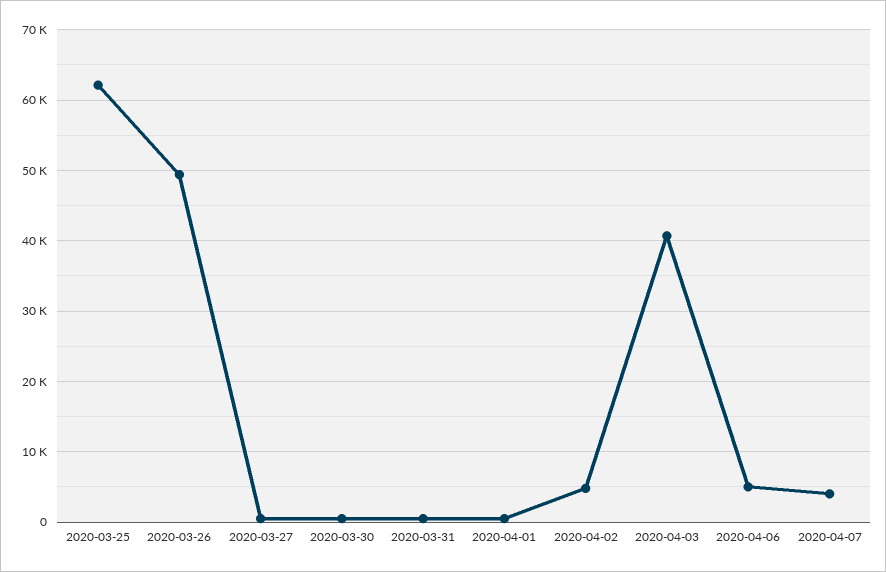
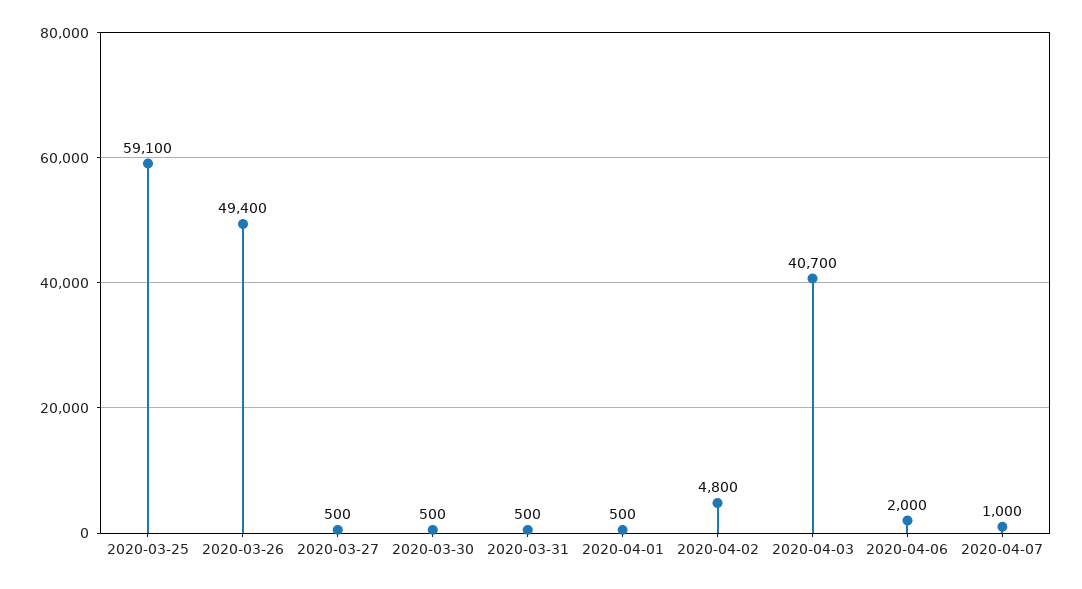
  {
-   "2020-03-25": 62000,
+   "2020-03-25": 59100,
    "2020-03-26": 49400,
    "2020-03-27": 500,
    "2020-03-30": 500,
    "2020-03-31": 500,
    "2020-04-01": 500,
    "2020-04-02": 4800,
    "2020-04-03": 40700,
-   "2020-04-06": 5000,
+   "2020-04-06": 2000,
-   "2020-04-07": 4000
+   "2020-04-07": 1000
  }

